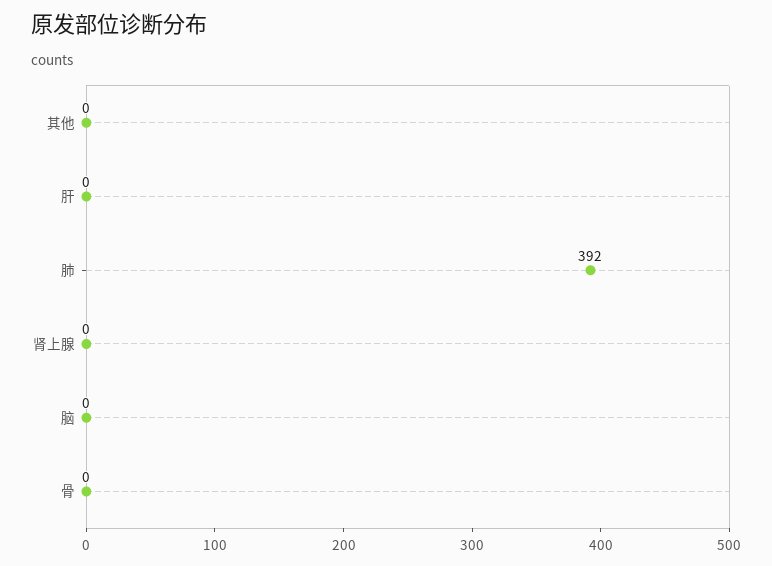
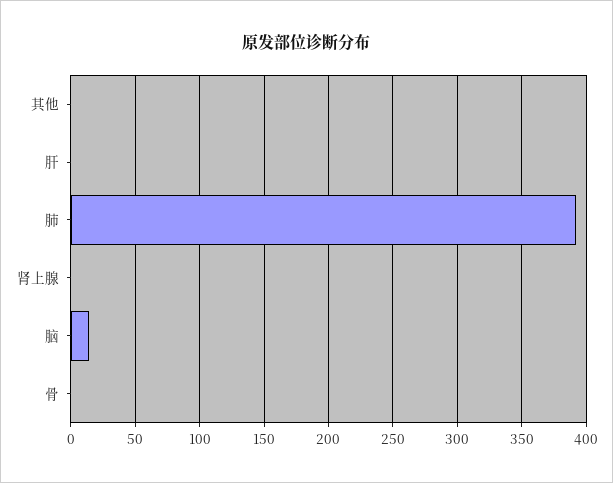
  {
    "其他": 0,
    "肝": 0,
    "肺": 392,
    "肾上腺": 0,
-   "脑": 0,
+   "脑": 15,
    "骨": 0
  }

